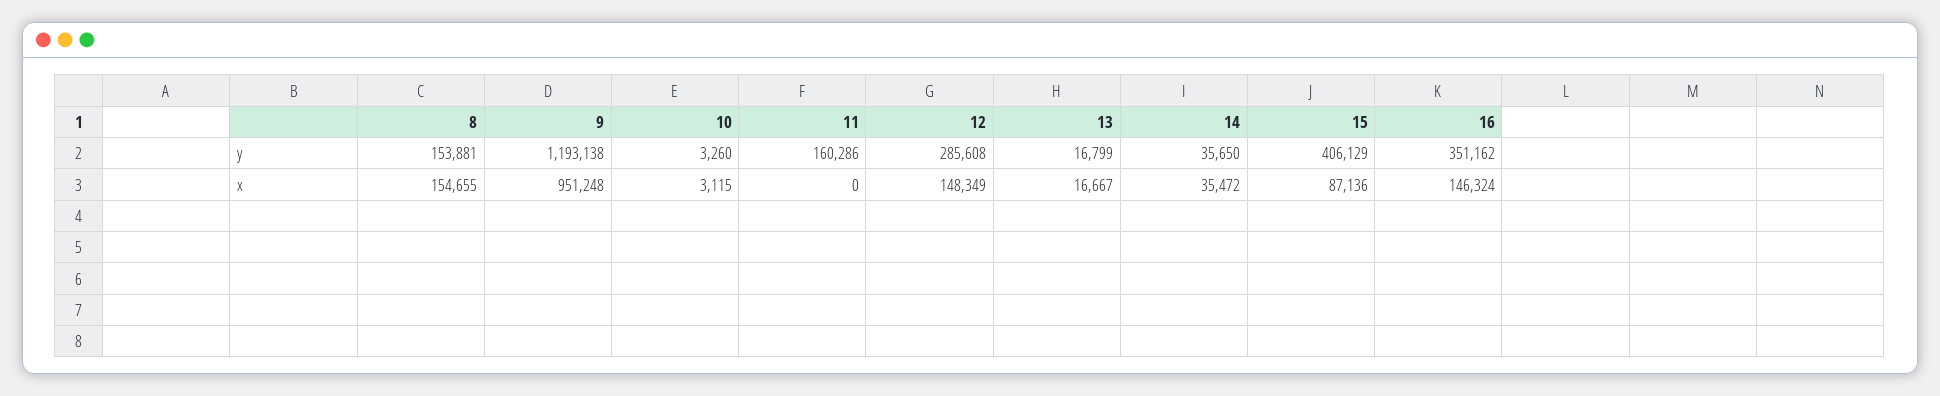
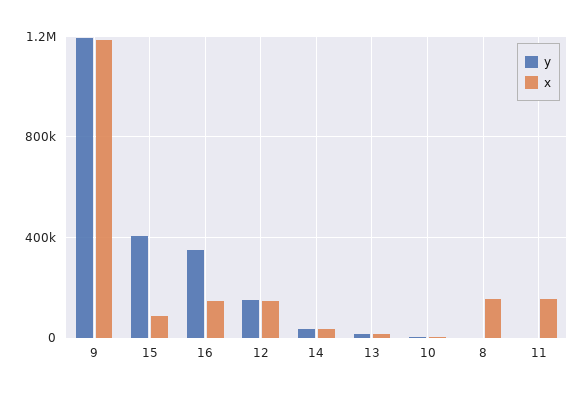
  {
    "y": {
-     "8": 153881,
+     "8": 0,
      "9": 1193138,
      "10": 3260,
-     "11": 160286,
+     "11": 0,
-     "12": 285608,
+     "12": 150000,
      "13": 16799,
      "14": 35650,
      "15": 406129,
      "16": 351162
    },
    "x": {
      "8": 154655,
-     "9": 951248,
+     "9": 1200000,
      "10": 3115,
-     "11": 0,
+     "11": 150000,
      "12": 148349,
      "13": 16667,
      "14": 35472,
      "15": 87136,
      "16": 146324
    }
  }

